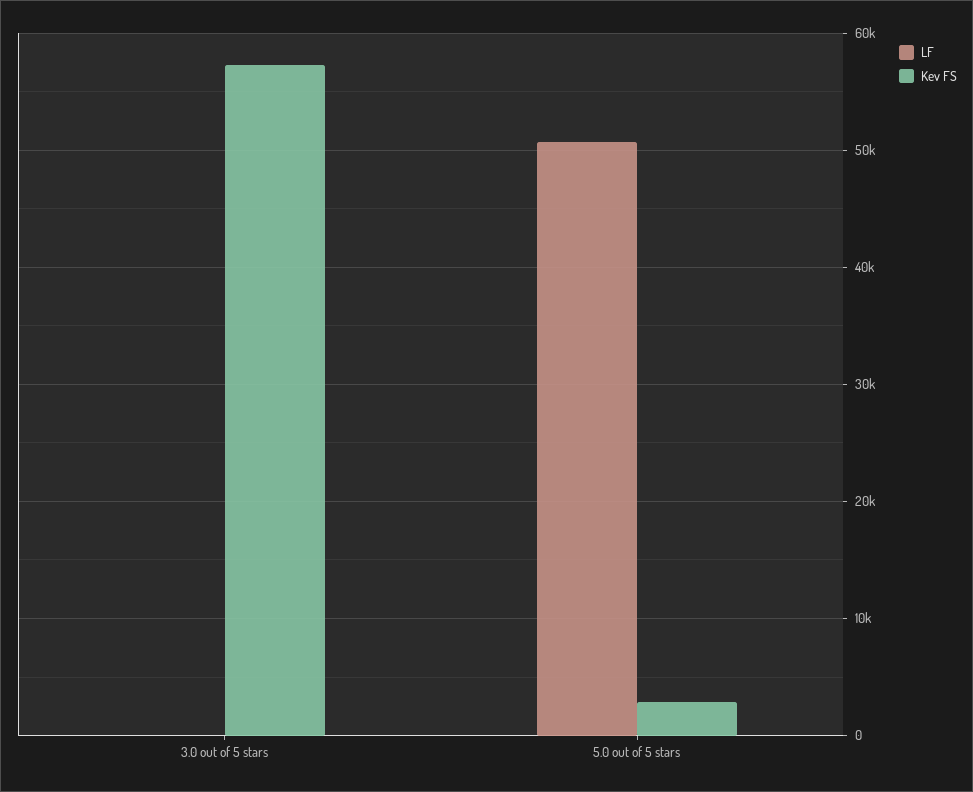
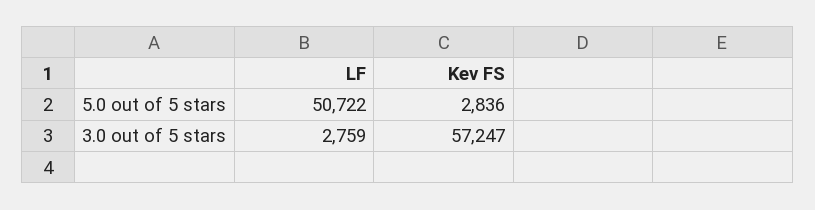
  {
    "LF": {
-     "3.0 out of 5 stars": 0,
+     "3.0 out of 5 stars": 2759,
      "5.0 out of 5 stars": 50722
    },
    "Kev FS": {
      "3.0 out of 5 stars": 57247,
      "5.0 out of 5 stars": 2836
    }
  }

